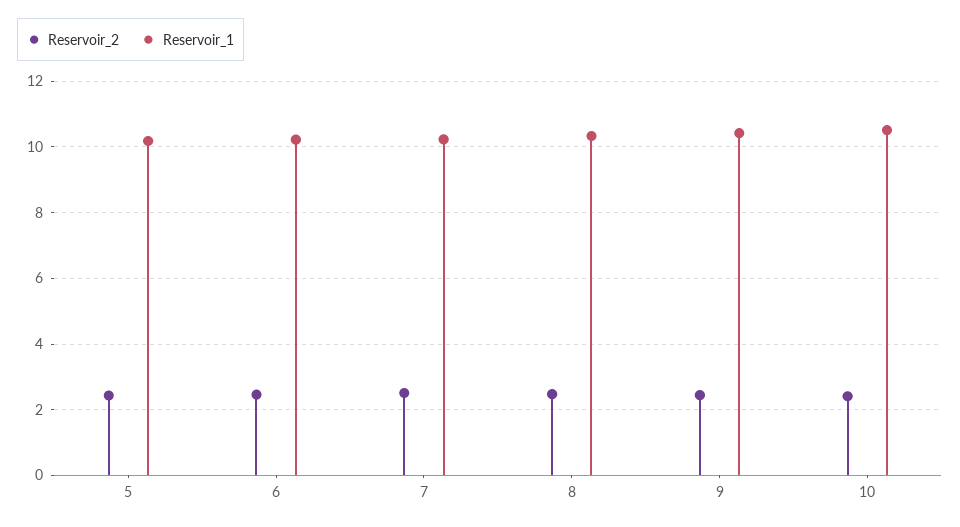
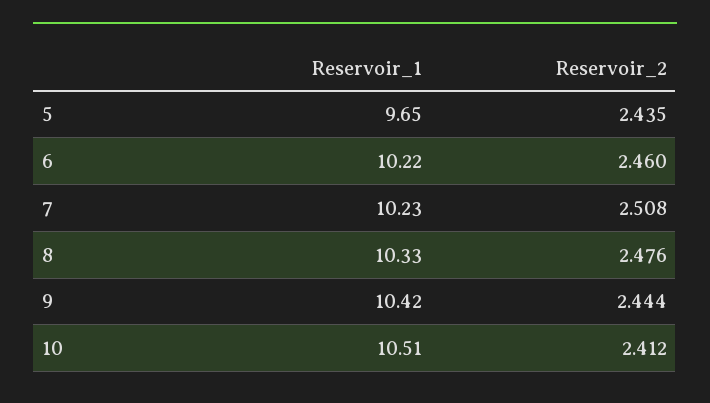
  {
    "Reservoir_2": {
      "5": 2.435,
      "6": 2.46,
      "7": 2.508,
      "8": 2.476,
      "9": 2.444,
      "10": 2.412
    },
    "Reservoir_1": {
-     "5": 10.2,
+     "5": 9.65,
      "6": 10.22,
      "7": 10.23,
      "8": 10.33,
      "9": 10.42,
      "10": 10.51
    }
  }

